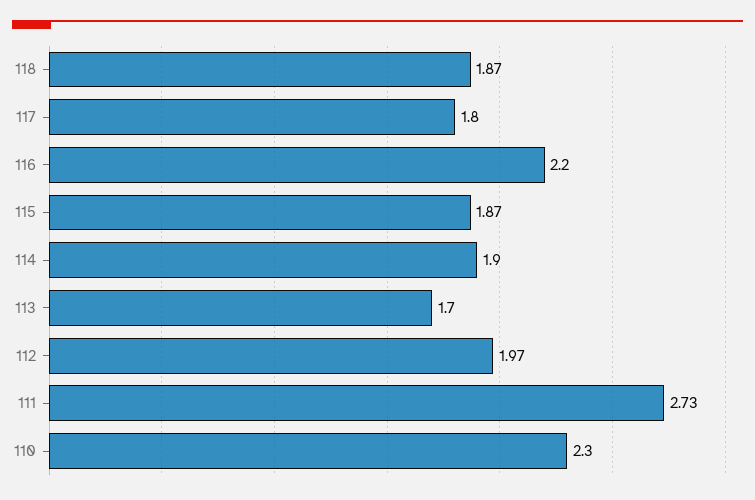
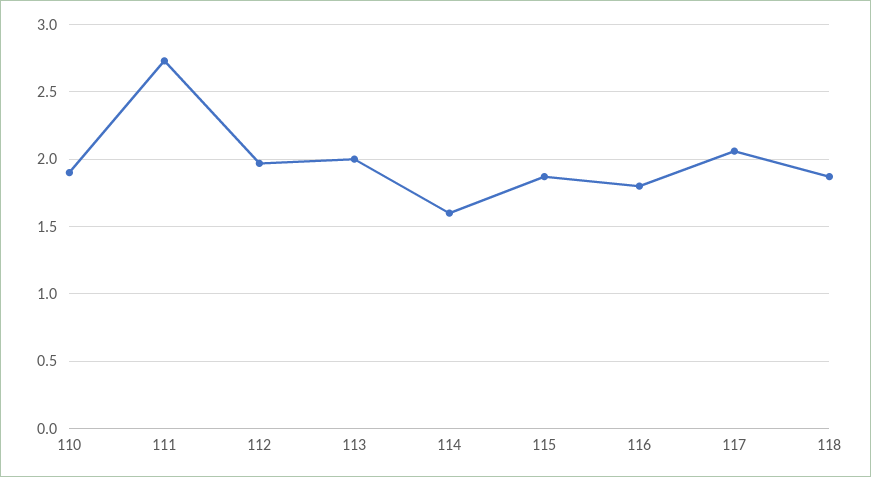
  {
    "118": 1.87,
-   "117": 1.8,
+   "117": 2.05,
-   "116": 2.2,
+   "116": 1.8,
    "115": 1.87,
-   "114": 1.9,
+   "114": 1.6,
-   "113": 1.7,
+   "113": 2,
    "112": 1.97,
    "111": 2.73,
-   "110": 2.3
+   "110": 1.9
  }

